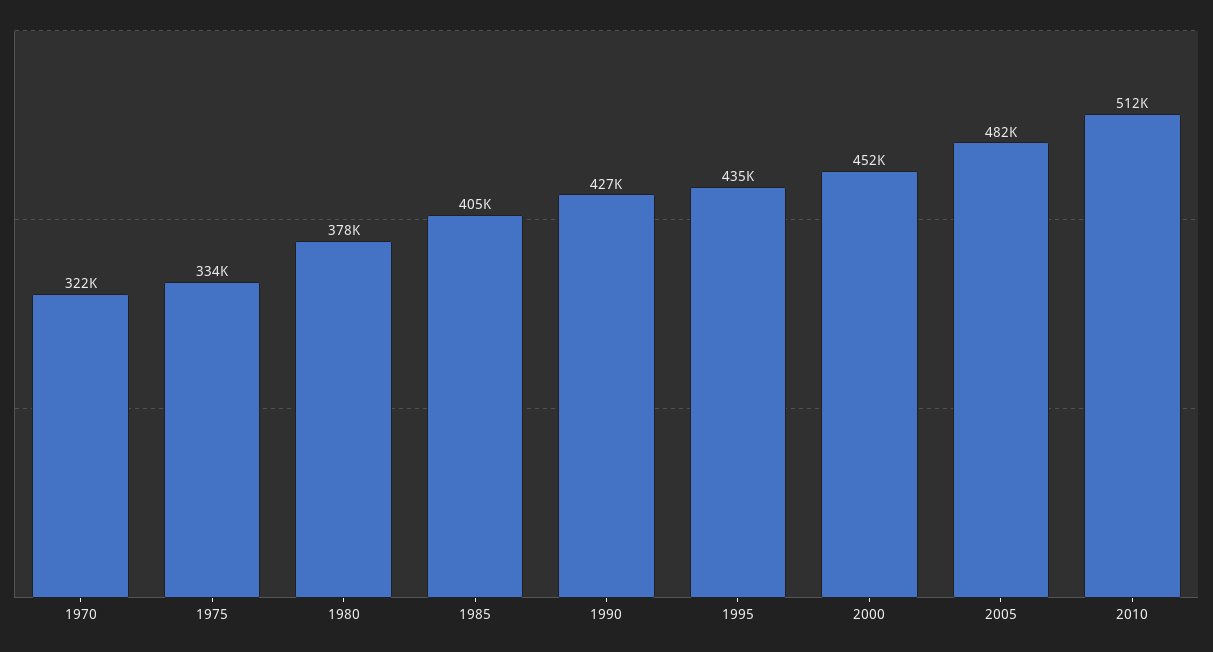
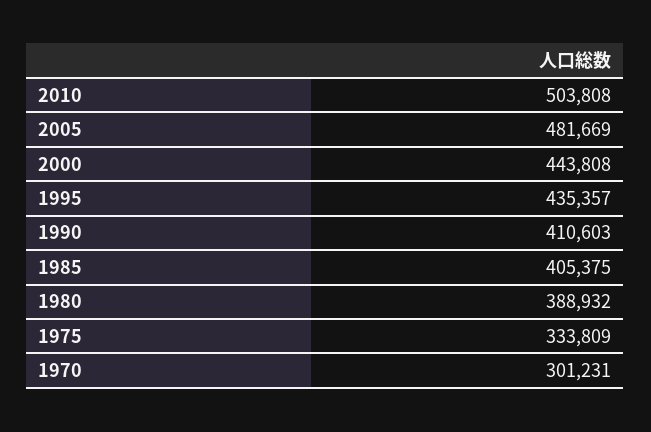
  {
-   "1970": 322000,
+   "1970": 301231,
    "1975": 333809,
-   "1980": 378000,
+   "1980": 388932,
    "1985": 405375,
-   "1990": 427000,
+   "1990": 410603,
    "1995": 435357,
-   "2000": 452000,
+   "2000": 443808,
    "2005": 481669,
-   "2010": 512000
+   "2010": 503808
  }

